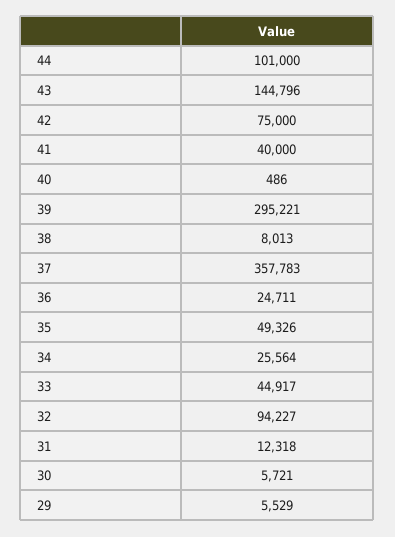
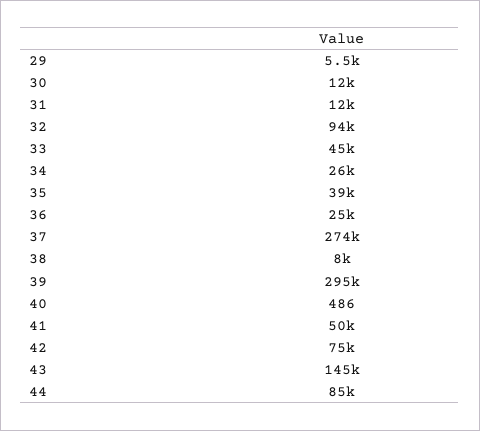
  {
-   "44": 101000,
+   "44": 85000,
    "43": 144796,
    "42": 75000,
-   "41": 40000,
+   "41": 50000,
    "40": 486,
    "39": 295221,
    "38": 8013,
-   "37": 357783,
+   "37": 274000,
    "36": 24711,
-   "35": 49326,
+   "35": 39000,
    "34": 25564,
    "33": 44917,
    "32": 94227,
    "31": 12318,
-   "30": 5721,
+   "30": 12000,
    "29": 5529
  }

